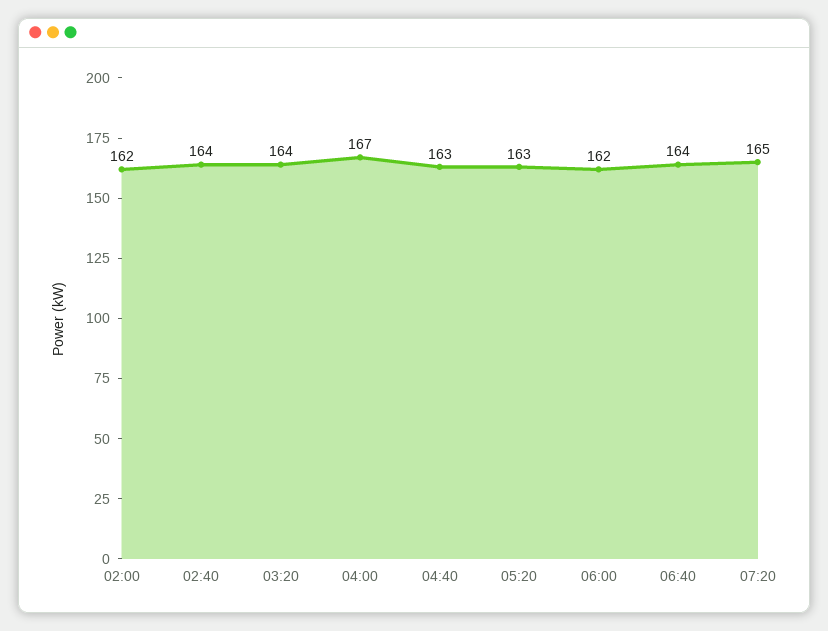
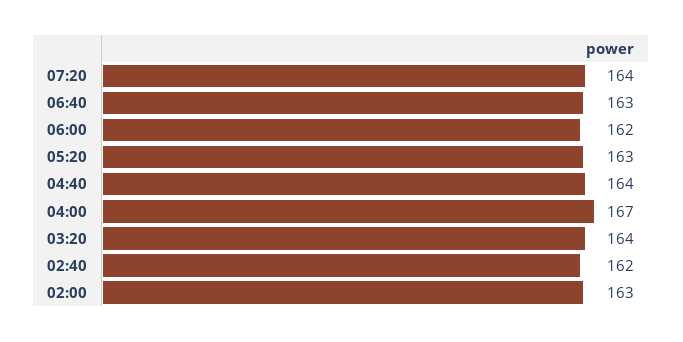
  {
-   "02:00": 162,
+   "02:00": 163,
-   "02:40": 164,
+   "02:40": 162,
    "03:20": 164,
    "04:00": 167,
-   "04:40": 163,
+   "04:40": 164,
    "05:20": 163,
    "06:00": 162,
-   "06:40": 164,
+   "06:40": 163,
-   "07:20": 165
+   "07:20": 164
  }

